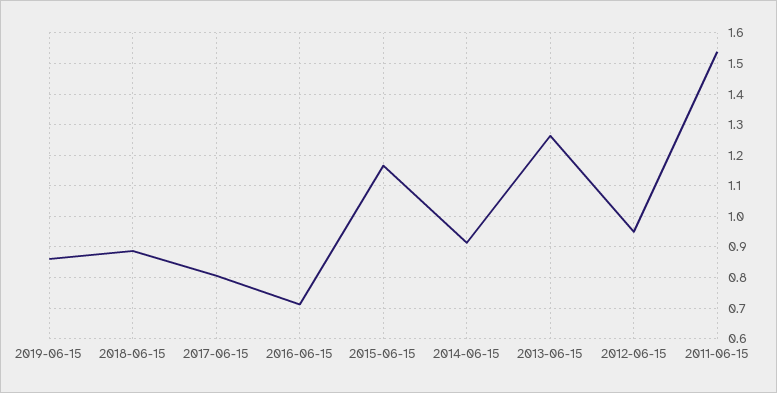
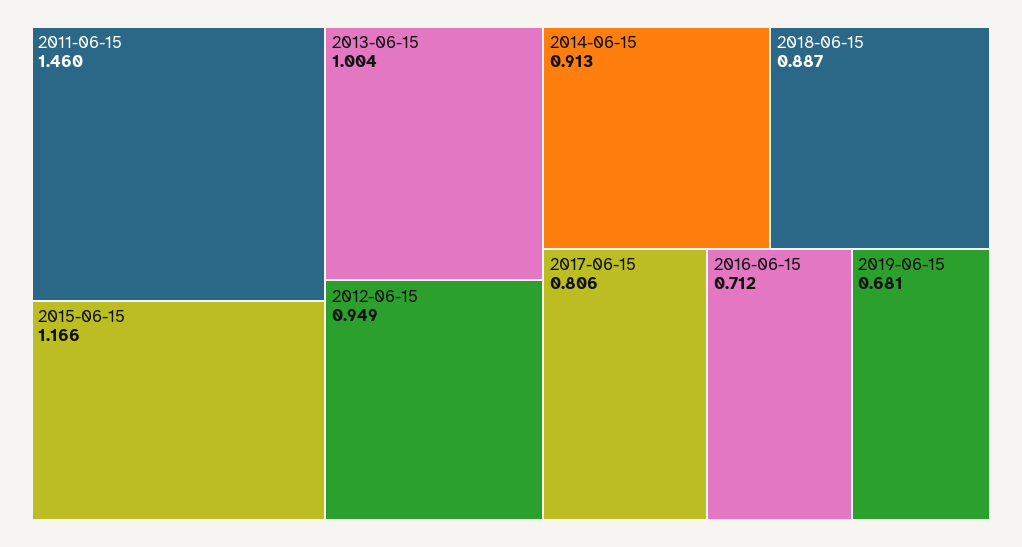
  {
-   "2019-06-15": 0.86,
+   "2019-06-15": 0.681,
    "2018-06-15": 0.887,
    "2017-06-15": 0.806,
    "2016-06-15": 0.712,
    "2015-06-15": 1.166,
    "2014-06-15": 0.913,
-   "2013-06-15": 1.26,
+   "2013-06-15": 1.004,
    "2012-06-15": 0.949,
-   "2011-06-15": 1.54
+   "2011-06-15": 1.46
  }

